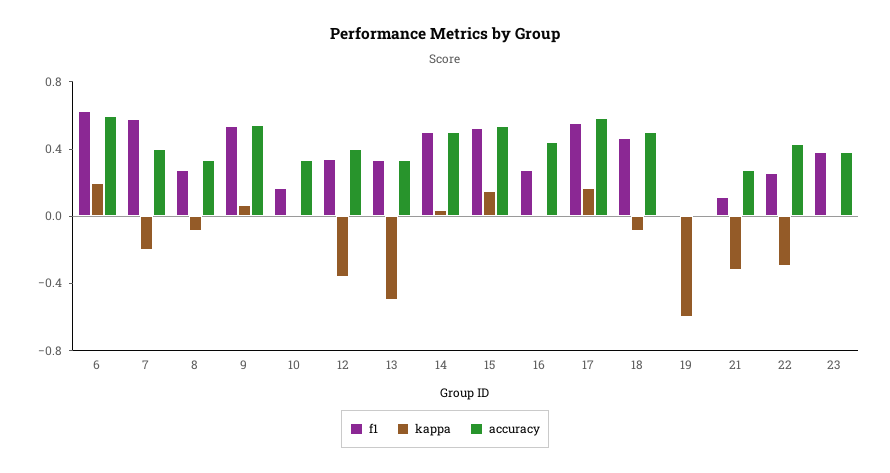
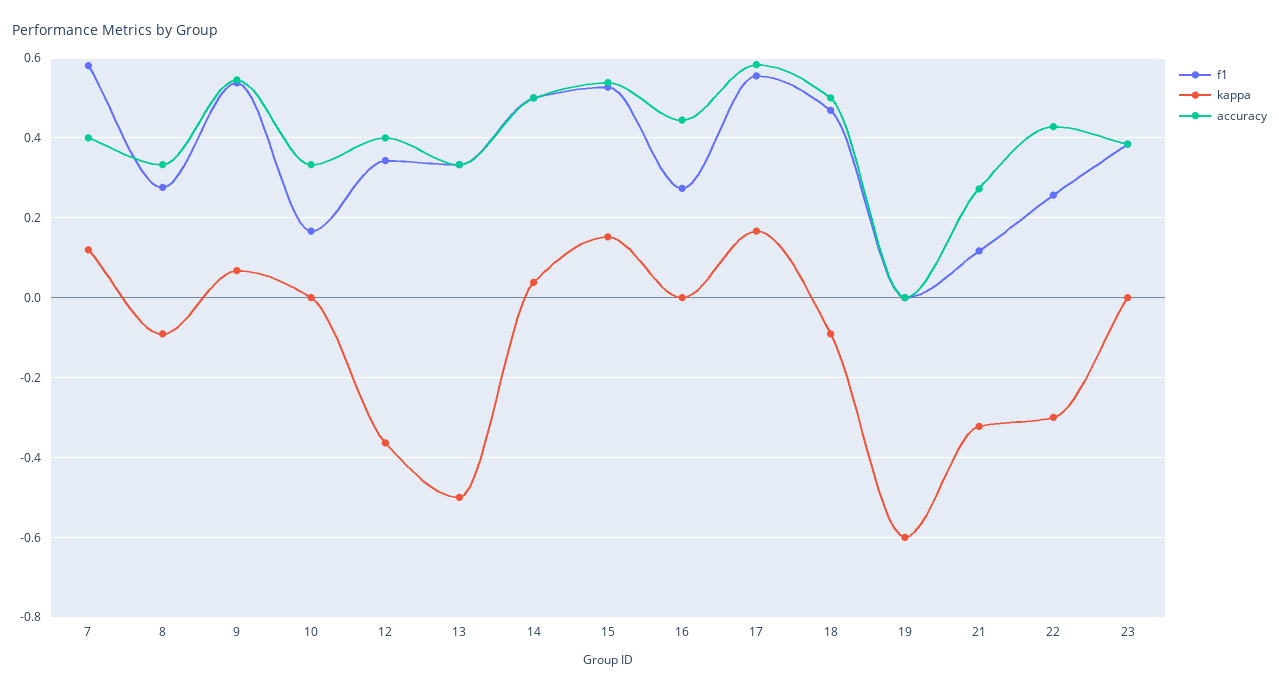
  {
    "f1": {
-     "6": 0.6,
      "7": 0.58,
      "8": 0.28,
      "9": 0.54,
      "10": 0.16,
      "12": 0.34,
      "13": 0.34,
      "14": 0.5,
      "15": 0.52,
      "16": 0.28,
      "17": 0.56,
      "18": 0.46,
      "19": 0,
      "21": 0.12,
      "22": 0.26,
      "23": 0.38
    },
    "kappa": {
-     "6": 0.2,
-     "7": -0.2,
+     "7": 0.12,
      "8": -0.1,
      "9": 0.06,
      "10": 0,
      "12": -0.36,
      "13": -0.5,
      "14": 0.04,
      "15": 0.16,
      "16": 0,
      "17": 0.16,
      "18": -0.1,
      "19": -0.6,
      "21": -0.32,
      "22": -0.3,
      "23": 0
    },
    "accuracy": {
-     "6": 0.6,
      "7": 0.4,
      "8": 0.34,
      "9": 0.54,
      "10": 0.34,
      "12": 0.4,
      "13": 0.34,
      "14": 0.5,
      "15": 0.54,
      "16": 0.44,
      "17": 0.58,
      "18": 0.5,
      "19": 0,
      "21": 0.28,
      "22": 0.42,
      "23": 0.38
    }
  }

